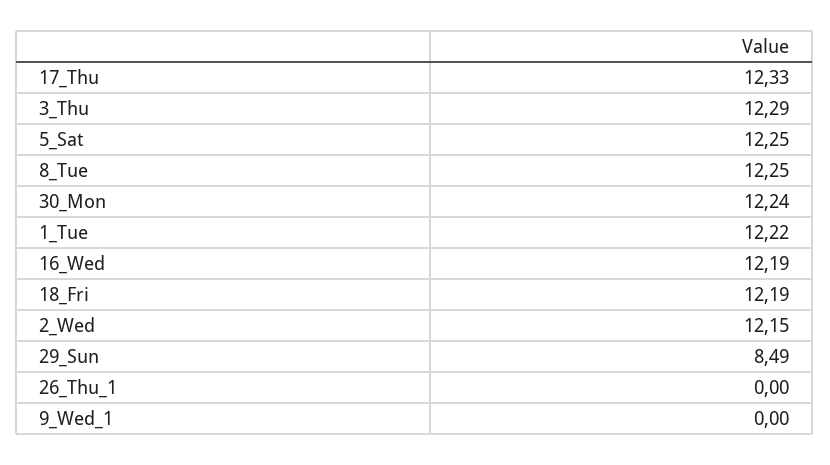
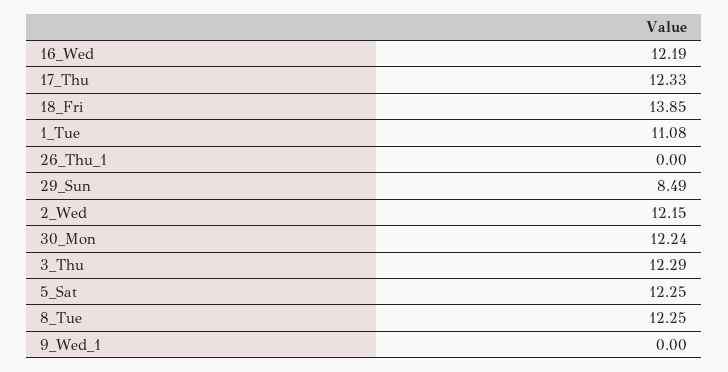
  {
    "17_Thu": 12.33,
    "3_Thu": 12.29,
    "5_Sat": 12.25,
    "8_Tue": 12.25,
    "30_Mon": 12.24,
-   "1_Tue": 12.22,
+   "1_Tue": 11.08,
    "16_Wed": 12.19,
-   "18_Fri": 12.19,
+   "18_Fri": 13.85,
    "2_Wed": 12.15,
    "29_Sun": 8.49,
    "26_Thu_1": 0,
    "9_Wed_1": 0
  }

